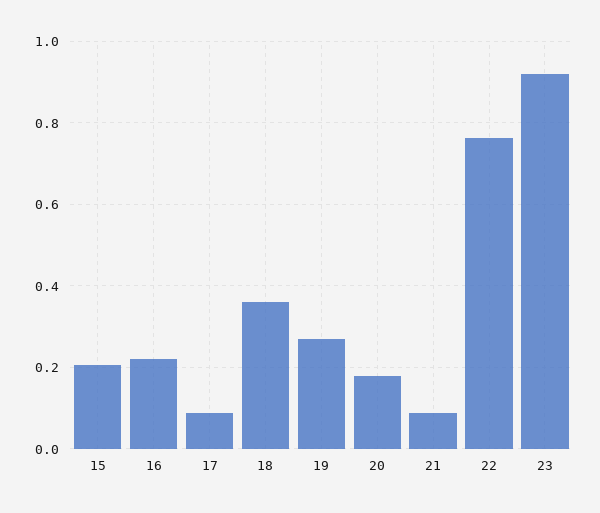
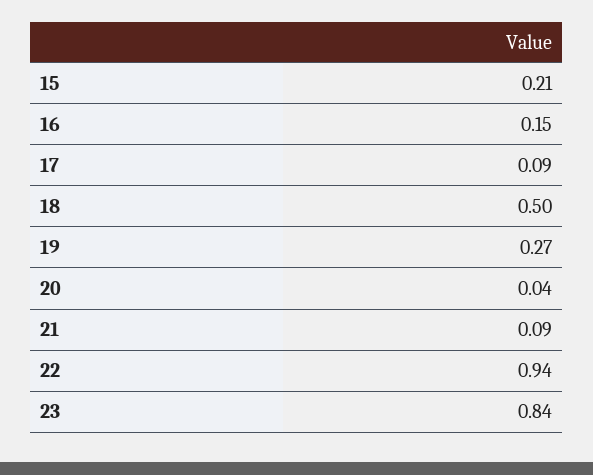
  {
    "15": 0.21,
-   "16": 0.22,
+   "16": 0.15,
    "17": 0.09,
-   "18": 0.36,
+   "18": 0.5,
    "19": 0.27,
-   "20": 0.18,
+   "20": 0.04,
    "21": 0.09,
-   "22": 0.76,
+   "22": 0.94,
-   "23": 0.92
+   "23": 0.84
  }

